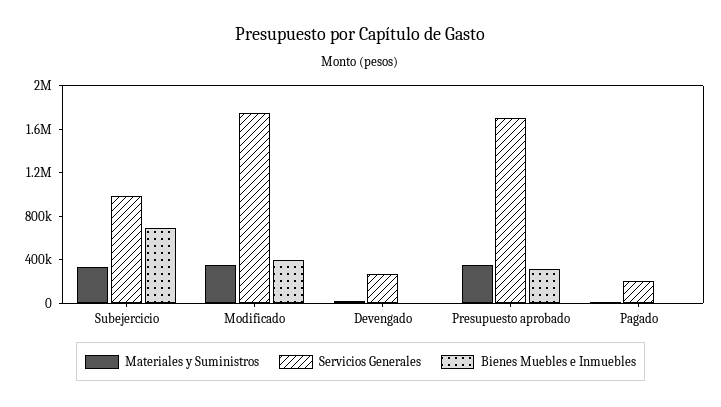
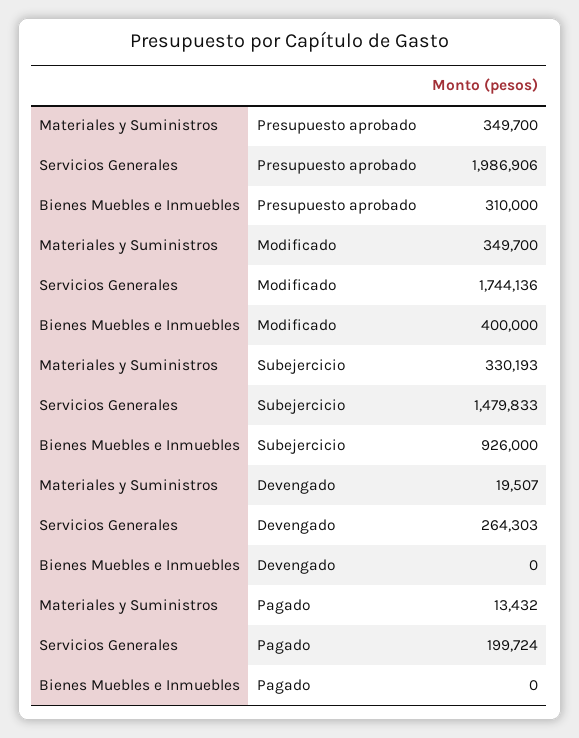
  {
    "Materiales y Suministros": {
      "Subejercicio": 330193,
      "Modificado": 349700,
      "Devengado": 19507,
      "Presupuesto aprobado": 349700,
      "Pagado": 13432
    },
    "Servicios Generales": {
-     "Subejercicio": 1000000,
+     "Subejercicio": 1479833,
      "Modificado": 1744136,
      "Devengado": 264303,
-     "Presupuesto aprobado": 1700000,
+     "Presupuesto aprobado": 1986906,
      "Pagado": 199724
    },
    "Bienes Muebles e Inmuebles": {
-     "Subejercicio": 700000,
+     "Subejercicio": 926000,
      "Modificado": 400000,
      "Devengado": 0,
      "Presupuesto aprobado": 310000,
      "Pagado": 0
    }
  }

